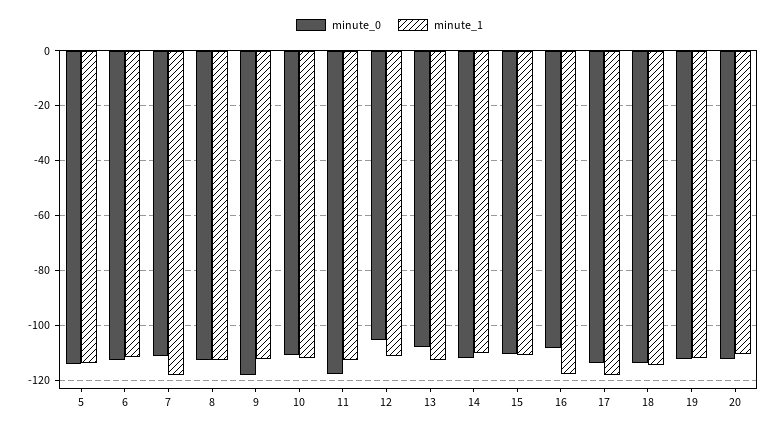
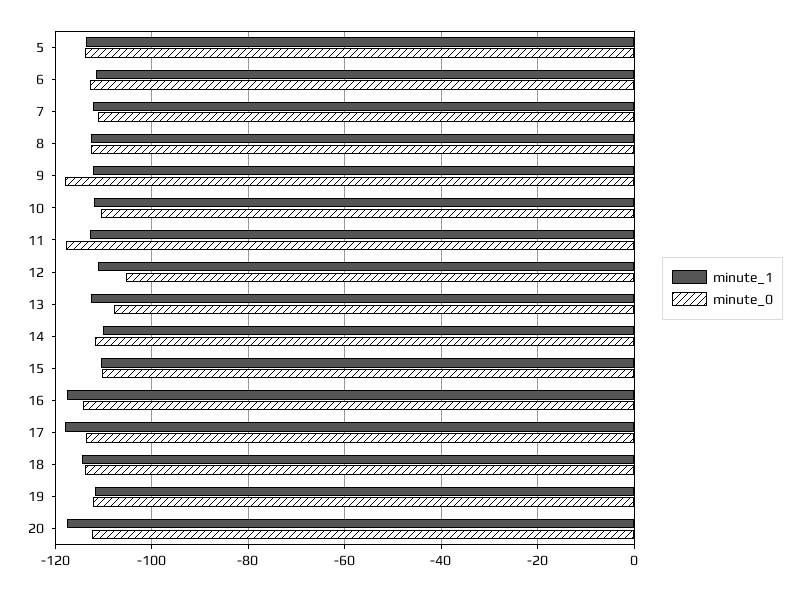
  {
    "minute_0": {
      "5": -114,
      "6": -112,
      "7": -112,
      "8": -112,
      "9": -118,
      "10": -110,
      "11": -118,
      "12": -106,
      "13": -108,
      "14": -112,
      "15": -110,
-     "16": -107.5,
+     "16": -114,
      "17": -114,
      "18": -114,
      "19": -112,
      "20": -112
    },
    "minute_1": {
      "5": -114,
      "6": -112,
-     "7": -117.5,
+     "7": -112,
      "8": -112,
      "9": -112,
      "10": -112,
      "11": -112,
      "12": -112,
      "13": -112,
      "14": -110,
      "15": -110,
      "16": -118,
      "17": -118,
      "18": -114,
      "19": -112,
-     "20": -110
+     "20": -118
    }
  }

